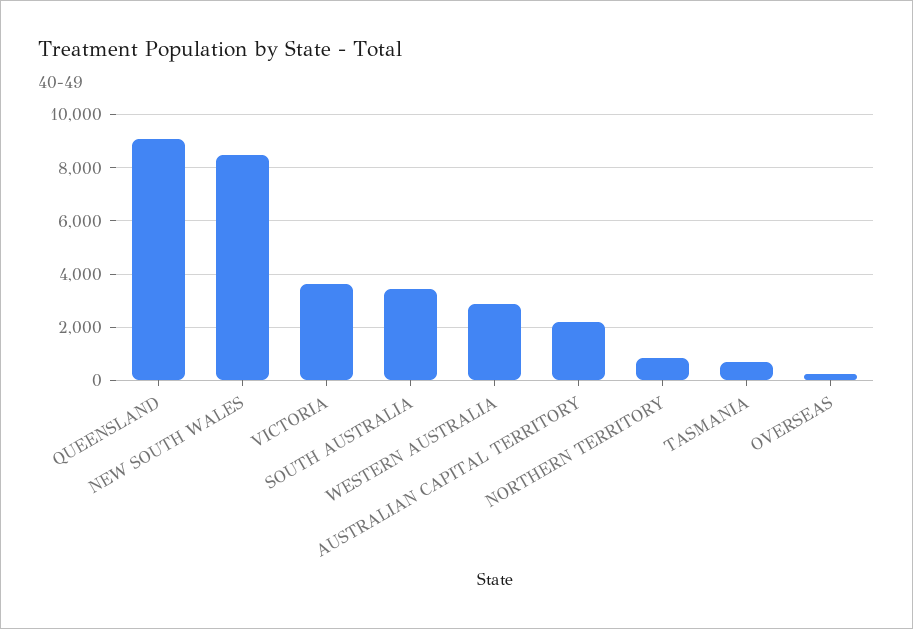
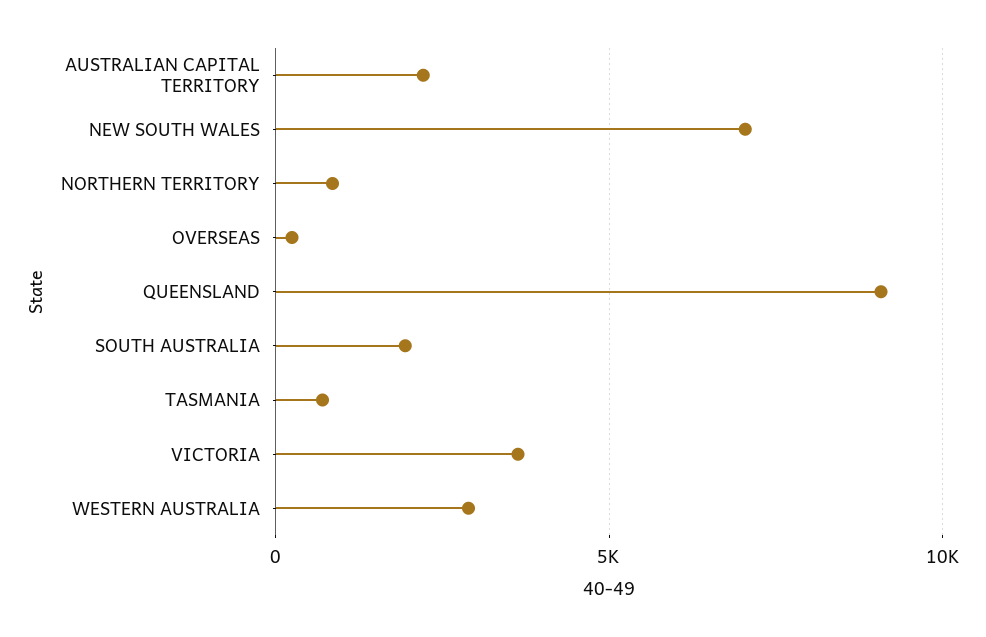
  {
    "QUEENSLAND": 9000,
-   "NEW SOUTH WALES": 8500,
+   "NEW SOUTH WALES": 7000,
    "VICTORIA": 3750,
-   "SOUTH AUSTRALIA": 3500,
+   "SOUTH AUSTRALIA": 2000,
    "WESTERN AUSTRALIA": 3000,
    "AUSTRALIAN CAPITAL TERRITORY": 2250,
    "NORTHERN TERRITORY": 750,
    "TASMANIA": 750,
    "OVERSEAS": 250
  }

